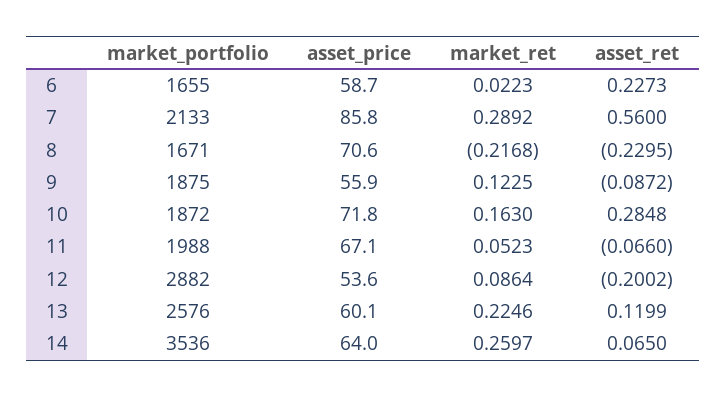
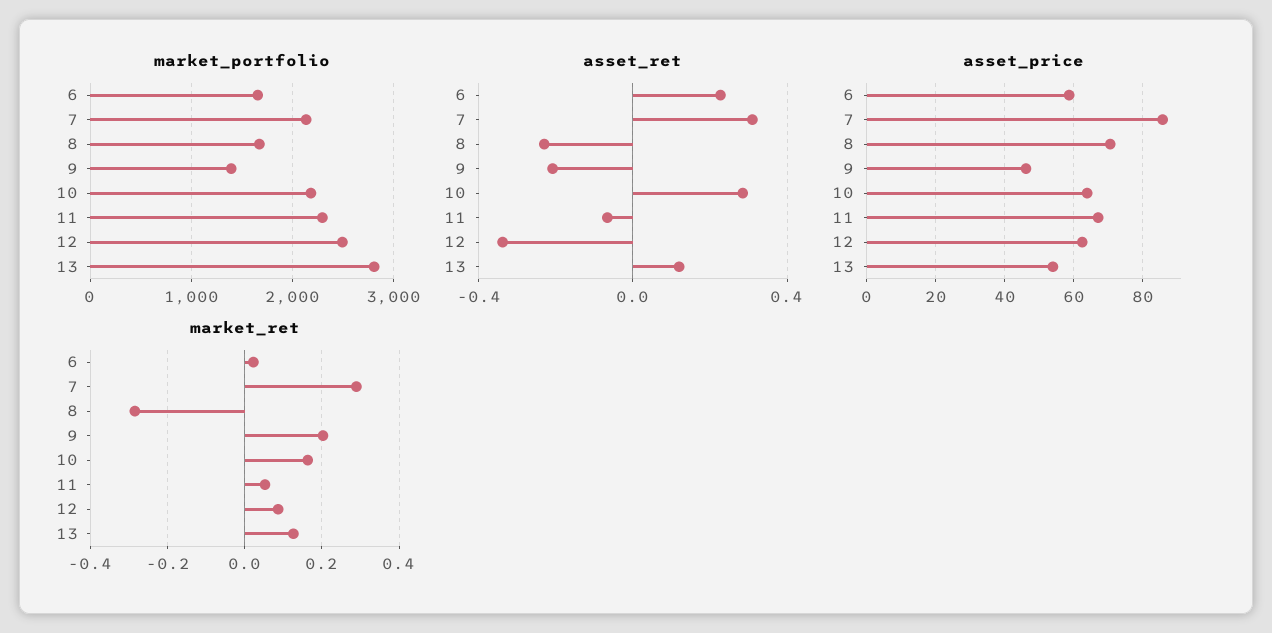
  {
    "market_portfolio": {
      "6": 1655,
      "7": 2133,
      "8": 1671,
-     "9": 1875,
+     "9": 1400,
-     "10": 1872,
+     "10": 2200,
-     "11": 1988,
+     "11": 2300,
-     "12": 2882,
+     "12": 2500,
-     "13": 2576,
+     "13": 2800
-     "14": 3536
    },
    "asset_price": {
      "6": 58.7,
      "7": 85.8,
      "8": 70.6,
-     "9": 55.9,
+     "9": 46,
-     "10": 71.8,
+     "10": 64,
      "11": 67.1,
-     "12": 53.6,
+     "12": 62,
-     "13": 60.1,
+     "13": 54
-     "14": 64
    },
    "market_ret": {
      "6": 0.0223,
      "7": 0.2892,
-     "8": -0.2168,
+     "8": -0.28,
-     "9": 0.1225,
+     "9": 0.2,
      "10": 0.163,
      "11": 0.0523,
      "12": 0.0864,
-     "13": 0.2246,
+     "13": 0.12
-     "14": 0.2597
    },
    "asset_ret": {
      "6": 0.2273,
-     "7": 0.56,
+     "7": 0.3,
      "8": -0.2295,
-     "9": -0.0872,
+     "9": -0.2,
      "10": 0.2848,
      "11": -0.066,
-     "12": -0.2002,
+     "12": -0.35,
-     "13": 0.1199,
+     "13": 0.1199
-     "14": 0.065
    }
  }

